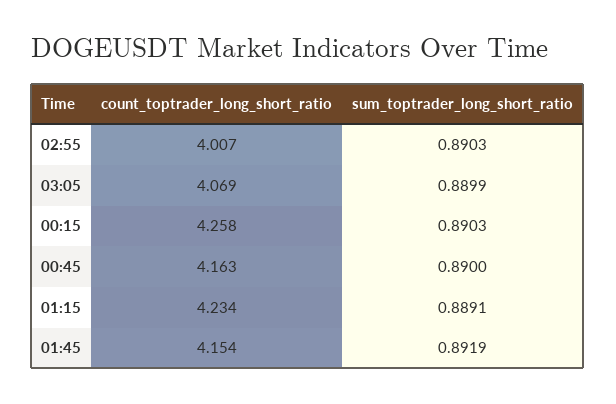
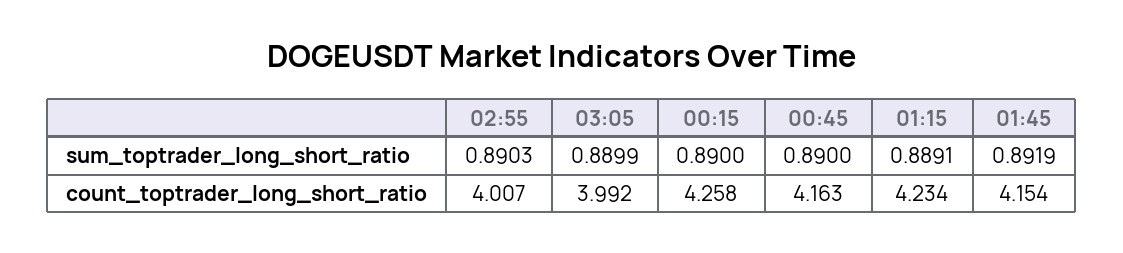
  {
    "count_toptrader_long_short_ratio": {
      "02:55": 4.007,
-     "03:05": 4.069,
+     "03:05": 3.992,
      "00:15": 4.258,
      "00:45": 4.163,
      "01:15": 4.234,
      "01:45": 4.154
    },
    "sum_toptrader_long_short_ratio": {
      "02:55": 0.8903,
      "03:05": 0.8899,
-     "00:15": 0.8903,
+     "00:15": 0.89,
      "00:45": 0.89,
      "01:15": 0.8891,
      "01:45": 0.8919
    }
  }

